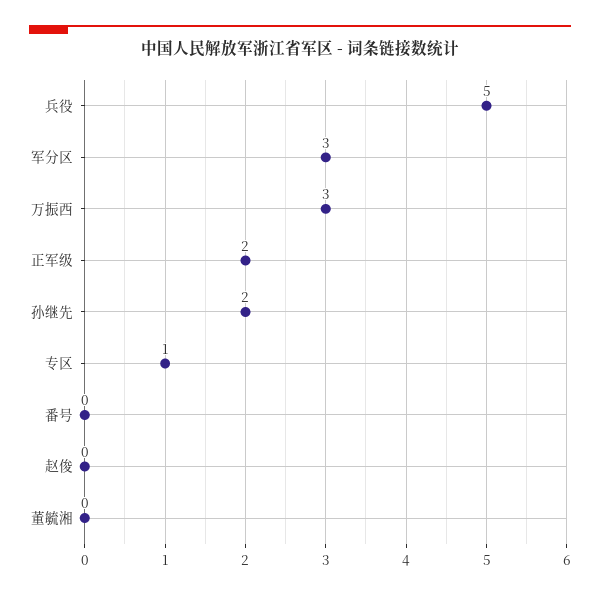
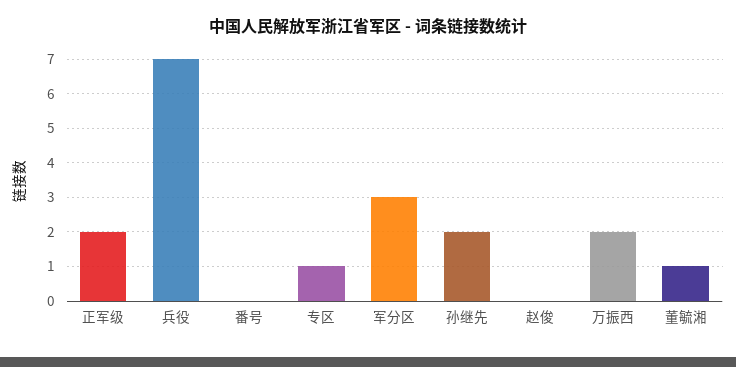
  {
-   "兵役": 5,
+   "兵役": 7,
    "军分区": 3,
-   "万振西": 3,
+   "万振西": 2,
    "正军级": 2,
    "孙继先": 2,
    "专区": 1,
    "番号": 0,
    "赵俊": 0,
-   "董毓湘": 0
+   "董毓湘": 1
  }

